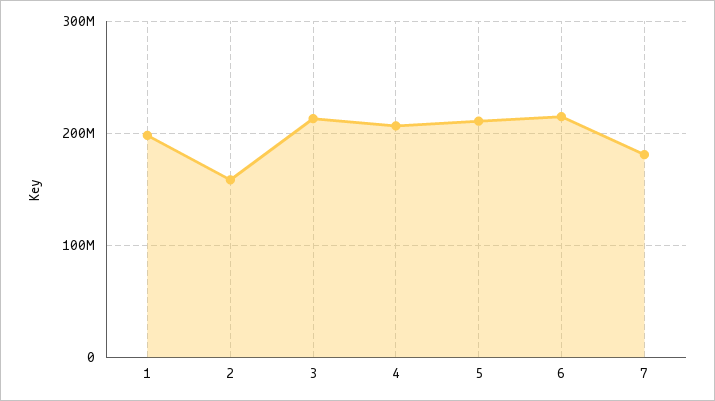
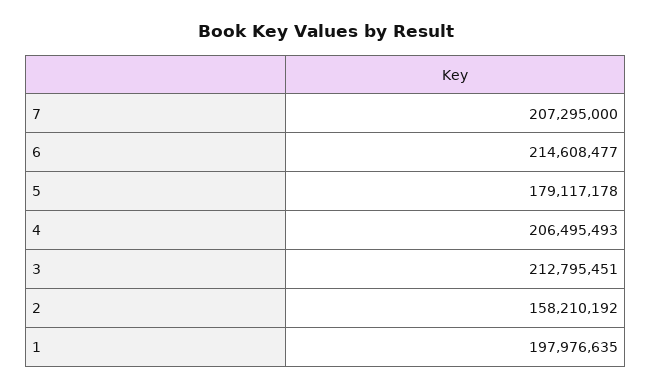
  {
    "1": 197976635,
    "2": 158210192,
    "3": 212795451,
    "4": 206495493,
-   "5": 210000000,
+   "5": 179117178,
    "6": 214608477,
-   "7": 180000000
+   "7": 207295000
  }

